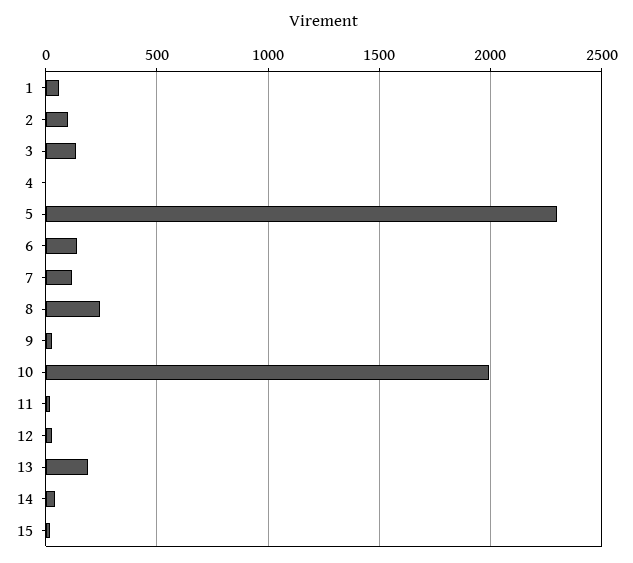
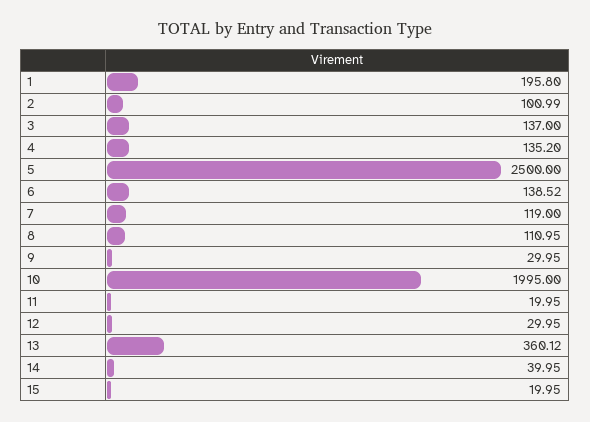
  {
-   "1": 50,
+   "1": 195.8,
    "2": 100.99,
    "3": 137,
-   "4": 0,
+   "4": 135.2,
-   "5": 2300,
+   "5": 2500,
    "6": 138.52,
    "7": 119,
-   "8": 250,
+   "8": 110.95,
    "9": 29.95,
    "10": 1995,
    "11": 19.95,
    "12": 29.95,
-   "13": 200,
+   "13": 360.12,
    "14": 39.95,
    "15": 19.95
  }

